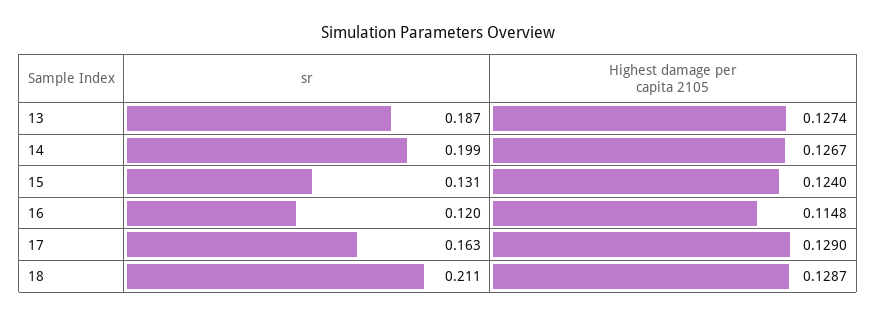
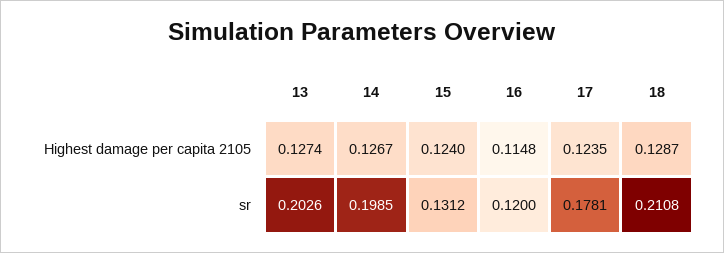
  {
    "sr": {
-     "13": 0.187,
+     "13": 0.2026,
      "14": 0.1985,
      "15": 0.1312,
      "16": 0.12,
-     "17": 0.163,
+     "17": 0.1781,
      "18": 0.2108
    },
    "Highest damage per capita 2105": {
      "13": 0.1274,
      "14": 0.1267,
      "15": 0.124,
      "16": 0.1148,
-     "17": 0.129,
+     "17": 0.1235,
      "18": 0.1287
    }
  }

